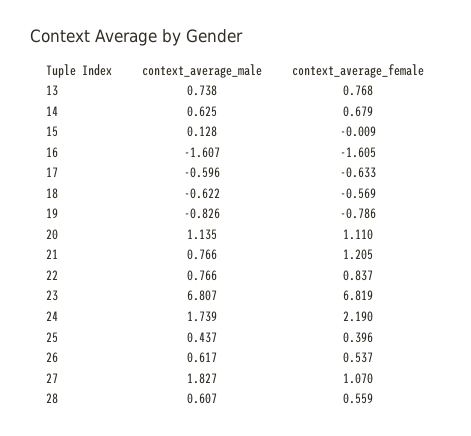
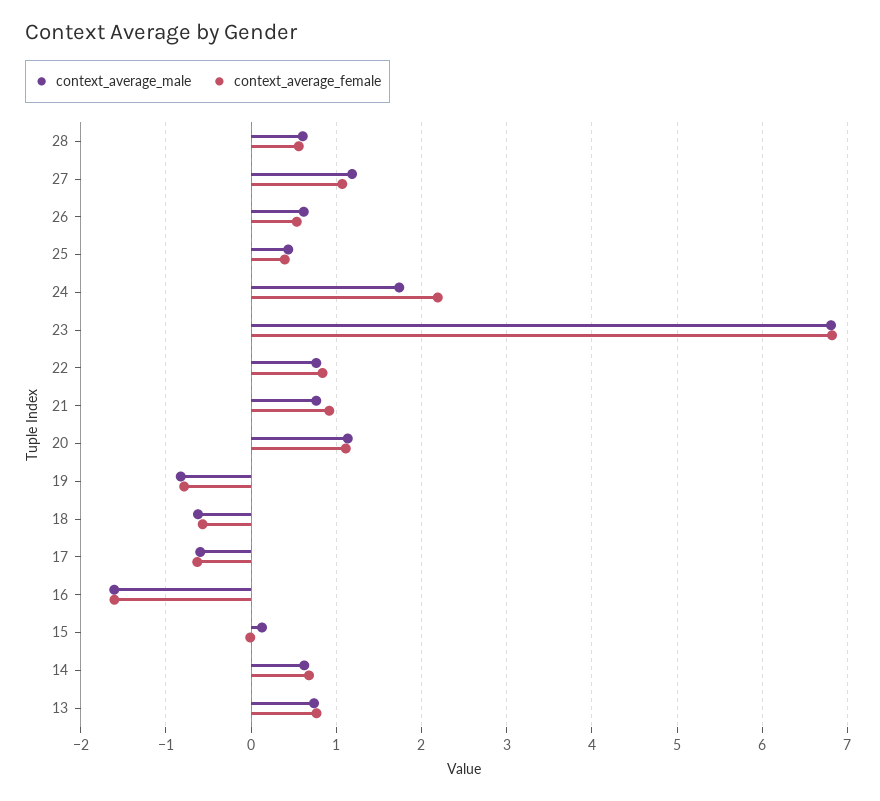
  {
    "context_average_male": {
      "13": 0.738,
      "14": 0.625,
      "15": 0.128,
      "16": -1.607,
      "17": -0.596,
      "18": -0.622,
      "19": -0.826,
      "20": 1.135,
      "21": 0.766,
      "22": 0.766,
      "23": 6.807,
      "24": 1.739,
      "25": 0.437,
      "26": 0.617,
-     "27": 1.827,
+     "27": 1.2,
      "28": 0.607
    },
    "context_average_female": {
      "13": 0.768,
      "14": 0.679,
      "15": -0.009,
      "16": -1.605,
      "17": -0.633,
      "18": -0.569,
      "19": -0.786,
      "20": 1.11,
-     "21": 1.205,
+     "21": 0.9,
      "22": 0.837,
      "23": 6.819,
      "24": 2.19,
      "25": 0.396,
      "26": 0.537,
      "27": 1.07,
      "28": 0.559
    }
  }

